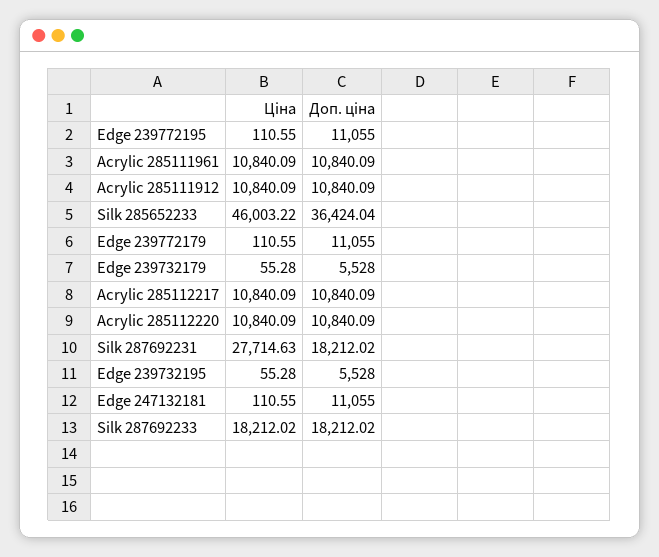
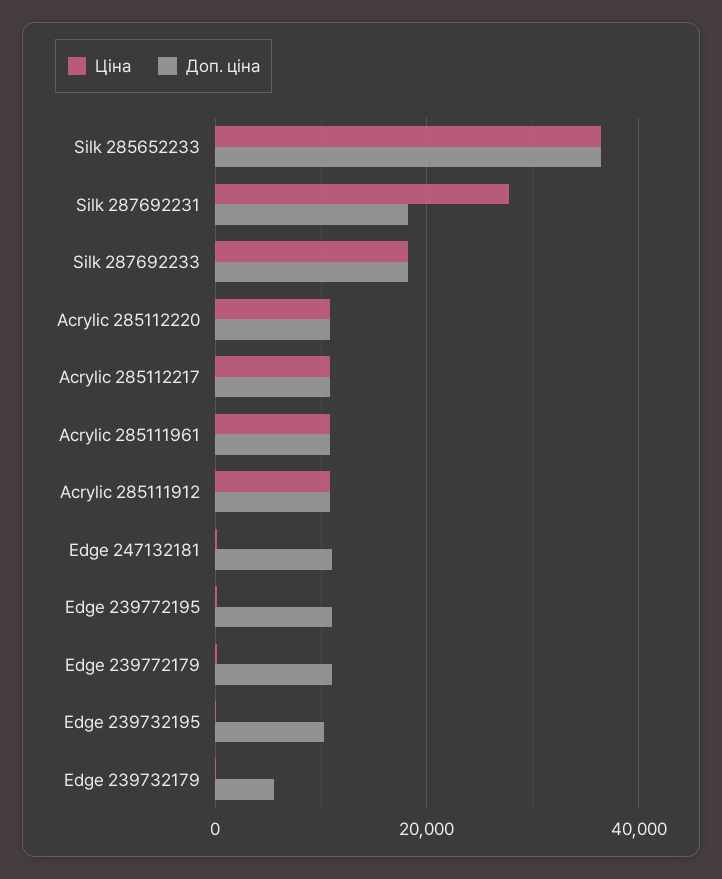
  {
    "Ціна": {
      "Edge 239772195": 110.55,
      "Acrylic 285111961": 10840.09,
      "Acrylic 285111912": 10840.09,
-     "Silk 285652233": 46003.22,
+     "Silk 285652233": 36000,
      "Edge 239772179": 110.55,
      "Edge 239732179": 55.28,
      "Acrylic 285112217": 10840.09,
      "Acrylic 285112220": 10840.09,
      "Silk 287692231": 27714.63,
      "Edge 239732195": 55.28,
      "Edge 247132181": 110.55,
      "Silk 287692233": 18212.02
    },
    "Доп. ціна": {
      "Edge 239772195": 11055,
      "Acrylic 285111961": 10840.09,
      "Acrylic 285111912": 10840.09,
      "Silk 285652233": 36424.04,
      "Edge 239772179": 11055,
      "Edge 239732179": 5528,
      "Acrylic 285112217": 10840.09,
      "Acrylic 285112220": 10840.09,
      "Silk 287692231": 18212.02,
-     "Edge 239732195": 5528,
+     "Edge 239732195": 10000,
      "Edge 247132181": 11055,
      "Silk 287692233": 18212.02
    }
  }

